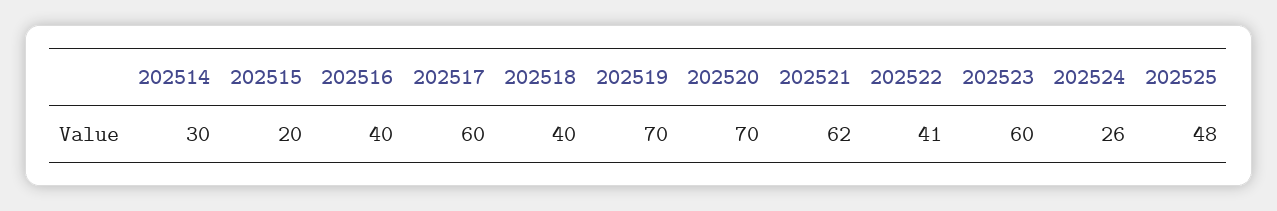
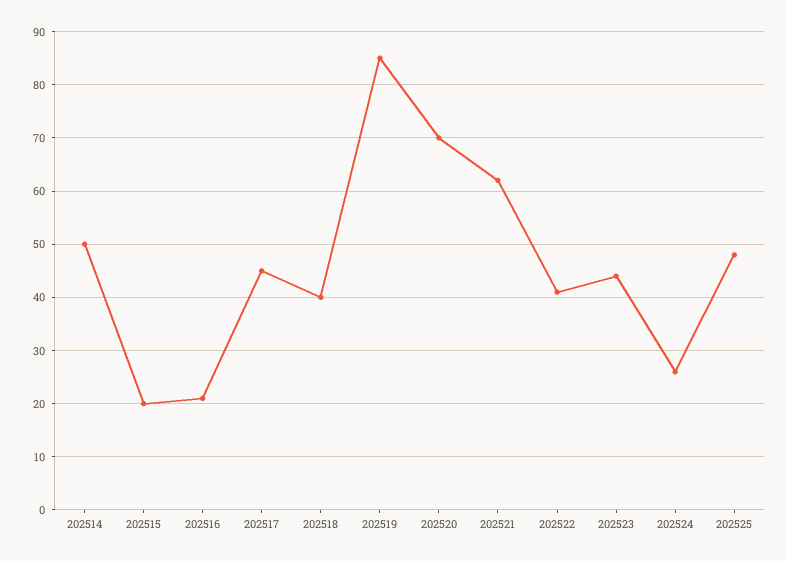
  {
-   "202514": 30,
+   "202514": 50,
    "202515": 20,
-   "202516": 40,
+   "202516": 20,
-   "202517": 60,
+   "202517": 45,
    "202518": 40,
-   "202519": 70,
+   "202519": 85,
    "202520": 70,
    "202521": 62,
    "202522": 41,
-   "202523": 60,
+   "202523": 45,
    "202524": 26,
    "202525": 48
  }

